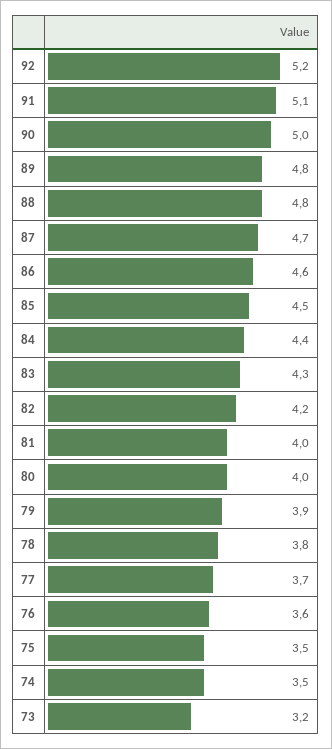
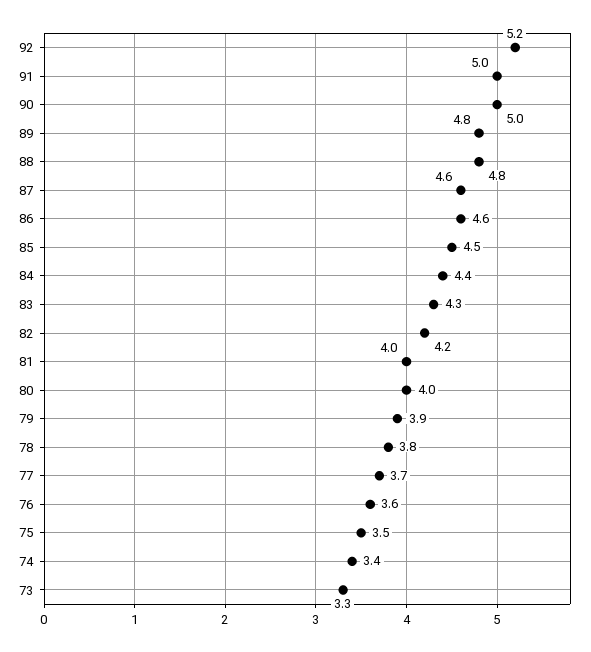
  {
    "92": 5.2,
-   "91": 5.1,
+   "91": 5,
    "90": 5,
    "89": 4.8,
    "88": 4.8,
-   "87": 4.7,
+   "87": 4.6,
    "86": 4.6,
    "85": 4.5,
    "84": 4.4,
    "83": 4.3,
    "82": 4.2,
    "81": 4,
    "80": 4,
    "79": 3.9,
    "78": 3.8,
    "77": 3.7,
    "76": 3.6,
    "75": 3.5,
-   "74": 3.5,
+   "74": 3.4,
-   "73": 3.2
+   "73": 3.3
  }

